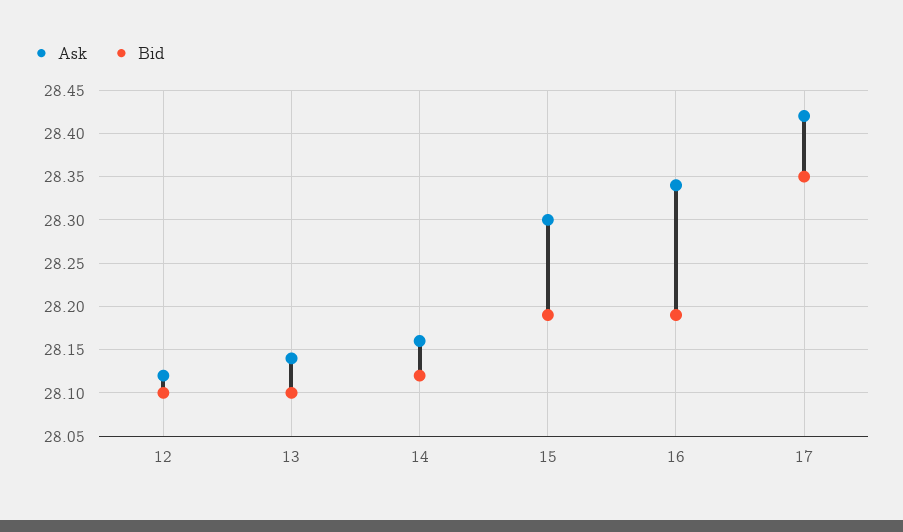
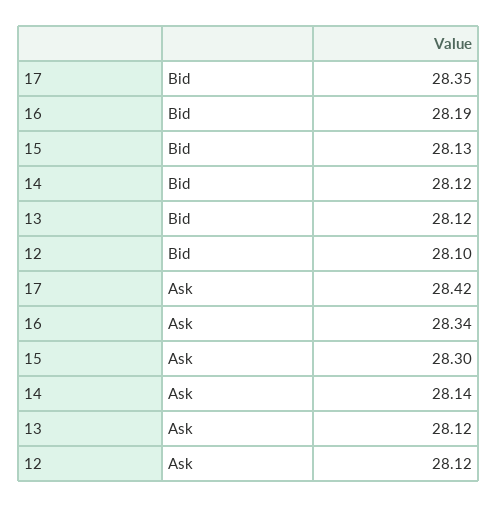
  {
    "Ask": {
      "12": 28.12,
-     "13": 28.14,
+     "13": 28.12,
-     "14": 28.16,
+     "14": 28.14,
      "15": 28.3,
      "16": 28.34,
      "17": 28.42
    },
    "Bid": {
      "12": 28.1,
-     "13": 28.1,
+     "13": 28.12,
      "14": 28.12,
-     "15": 28.19,
+     "15": 28.13,
      "16": 28.19,
      "17": 28.35
    }
  }

